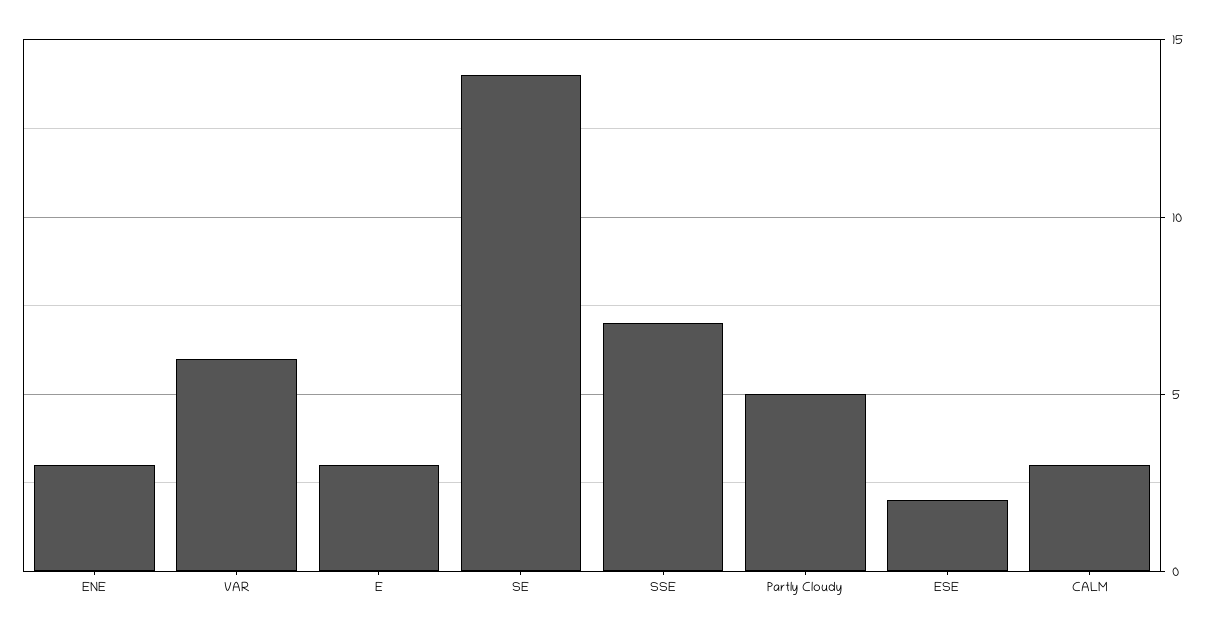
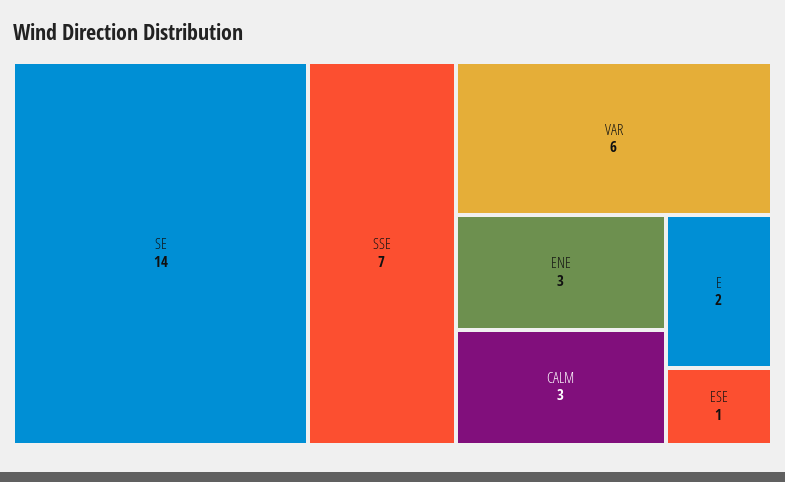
  {
    "ENE": 3,
    "VAR": 6,
-   "E": 3,
+   "E": 2,
    "SE": 14,
    "SSE": 7,
-   "Partly Cloudy": 5,
-   "ESE": 2,
+   "ESE": 1,
    "CALM": 3
  }

